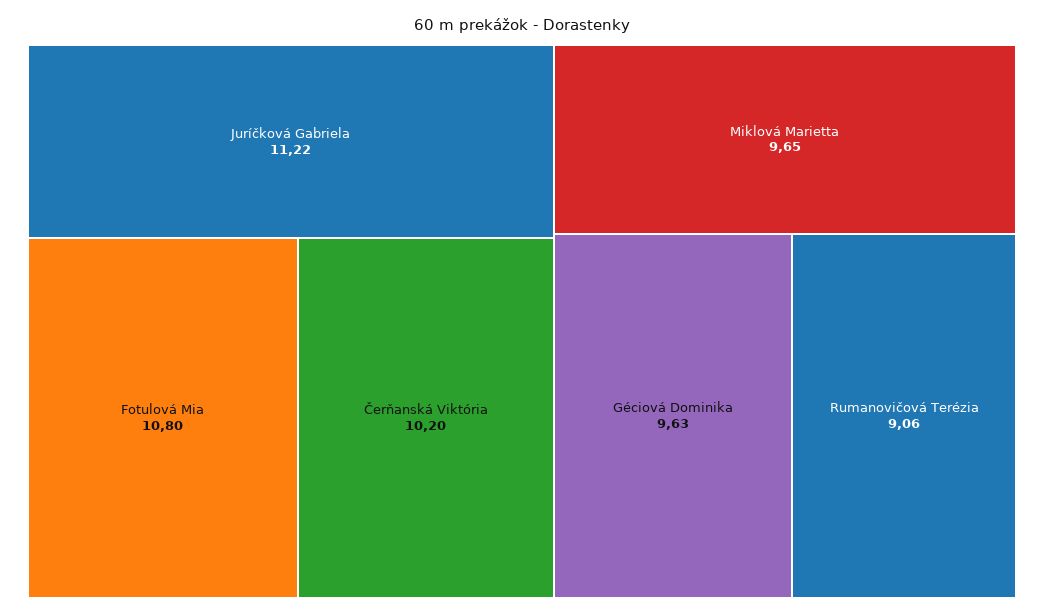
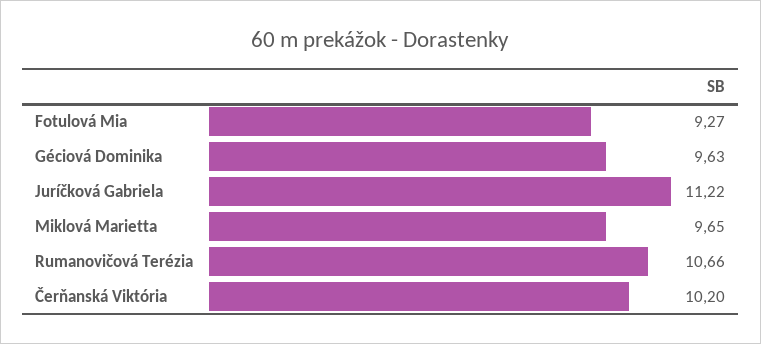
  {
    "Juríčková Gabriela": 11.22,
-   "Fotulová Mia": 10.8,
+   "Fotulová Mia": 9.27,
    "Čerňanská Viktória": 10.2,
    "Miklová Marietta": 9.65,
    "Géciová Dominika": 9.63,
-   "Rumanovičová Terézia": 9.06
+   "Rumanovičová Terézia": 10.66
  }

